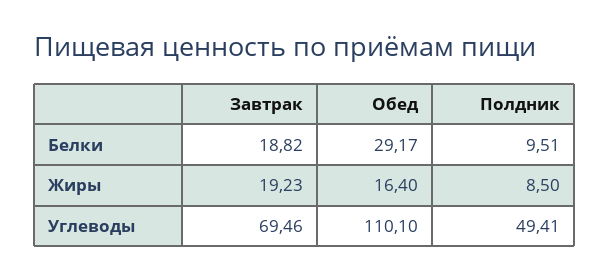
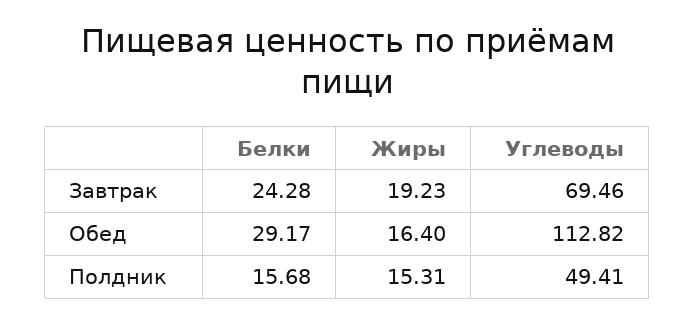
  {
    "Завтрак": {
-     "Белки": 18.82,
+     "Белки": 24.28,
      "Жиры": 19.23,
      "Углеводы": 69.46
    },
    "Обед": {
      "Белки": 29.17,
      "Жиры": 16.4,
-     "Углеводы": 110.1
+     "Углеводы": 112.82
    },
    "Полдник": {
-     "Белки": 9.51,
+     "Белки": 15.68,
-     "Жиры": 8.5,
+     "Жиры": 15.31,
      "Углеводы": 49.41
    }
  }

